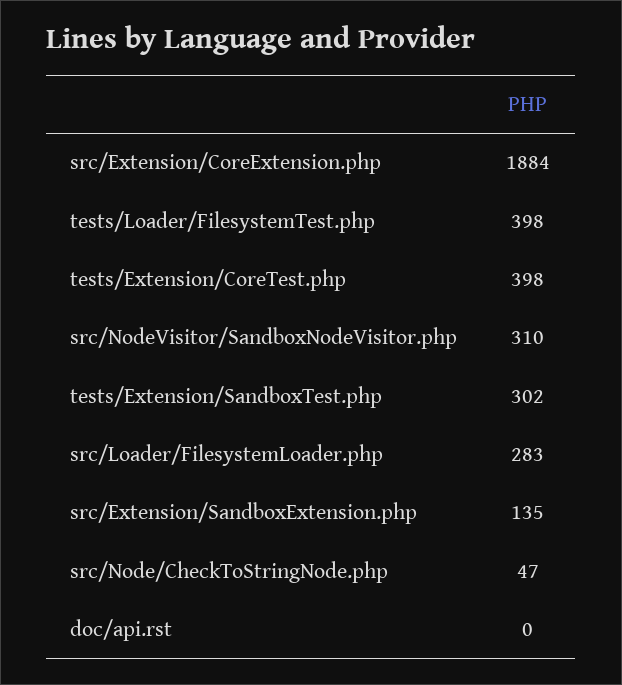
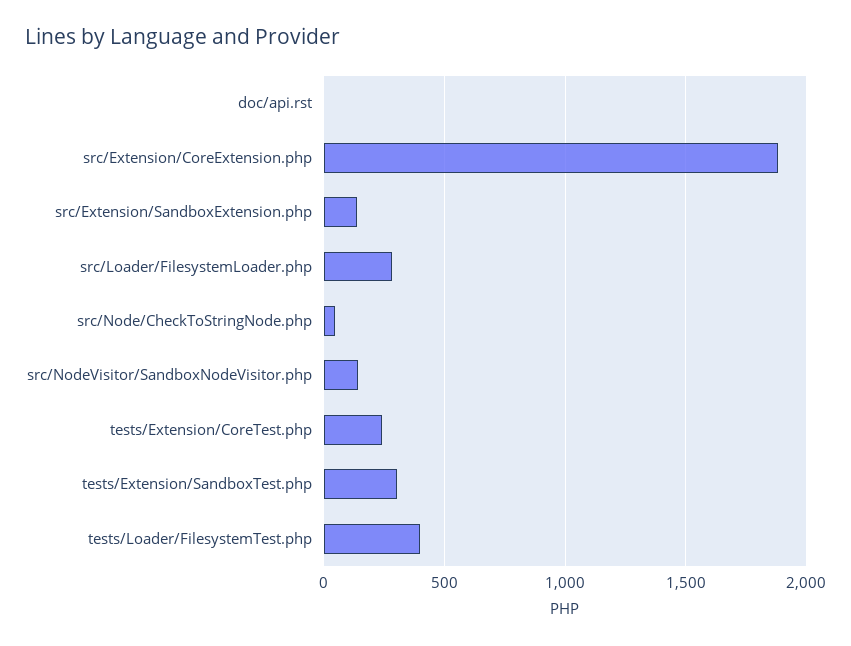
  {
    "src/Extension/CoreExtension.php": 1884,
    "tests/Loader/FilesystemTest.php": 398,
-   "tests/Extension/CoreTest.php": 398,
+   "tests/Extension/CoreTest.php": 250,
-   "src/NodeVisitor/SandboxNodeVisitor.php": 310,
+   "src/NodeVisitor/SandboxNodeVisitor.php": 150,
    "tests/Extension/SandboxTest.php": 302,
    "src/Loader/FilesystemLoader.php": 283,
    "src/Extension/SandboxExtension.php": 135,
    "src/Node/CheckToStringNode.php": 47,
    "doc/api.rst": 0
  }

